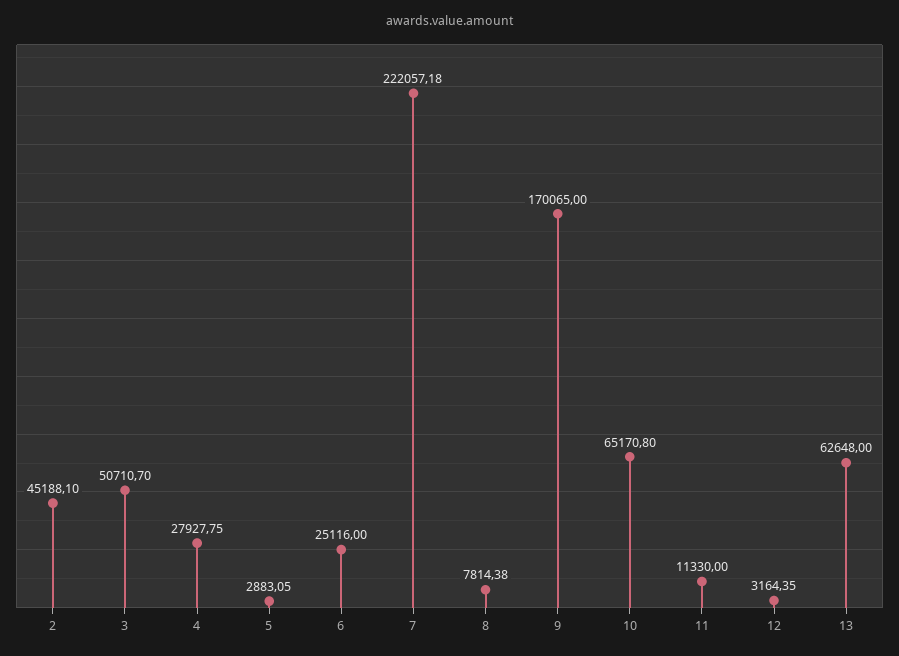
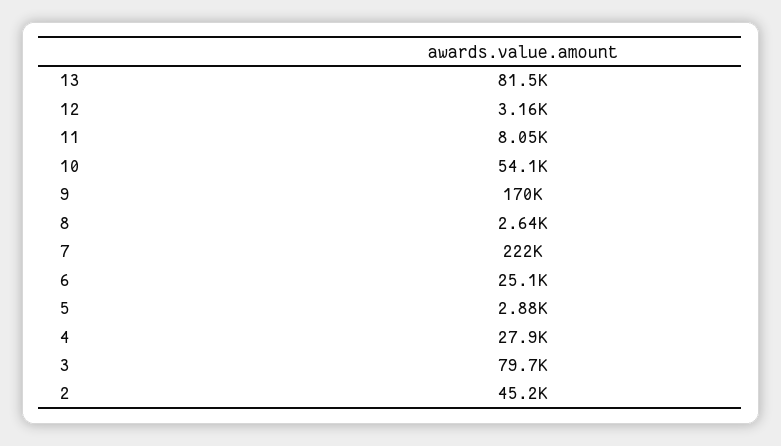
  {
    "2": 45188.1,
-   "3": 50710.7,
+   "3": 79700,
    "4": 27927.75,
    "5": 2883.05,
    "6": 25116,
    "7": 222057.18,
-   "8": 7814.38,
+   "8": 2640,
    "9": 170065,
-   "10": 65170.8,
+   "10": 54100,
-   "11": 11330,
+   "11": 8050,
    "12": 3164.35,
-   "13": 62648
+   "13": 81500
  }

